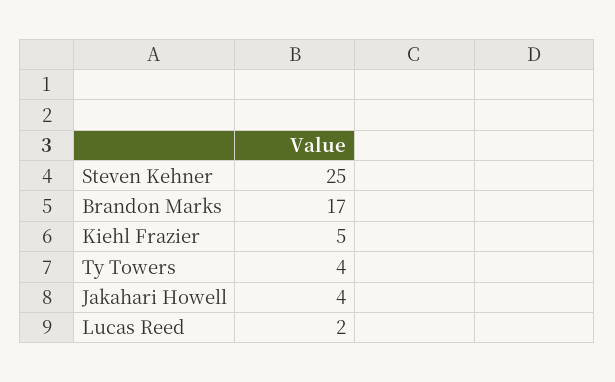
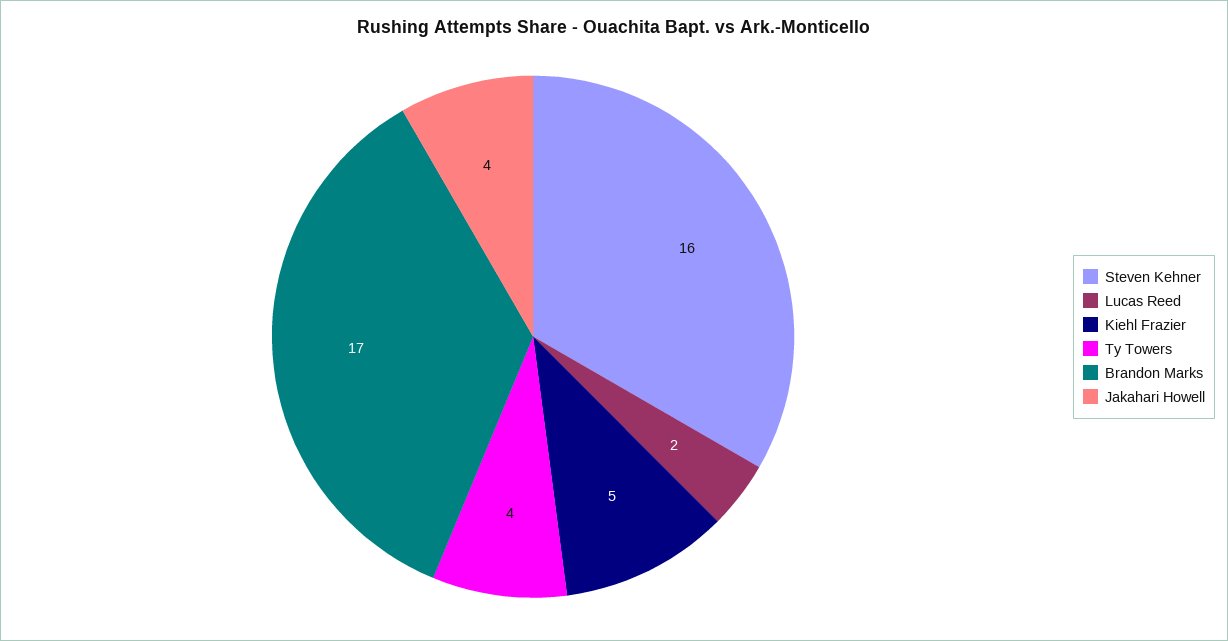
  {
-   "Steven Kehner": 25,
+   "Steven Kehner": 16,
    "Brandon Marks": 17,
    "Kiehl Frazier": 5,
    "Ty Towers": 4,
    "Jakahari Howell": 4,
    "Lucas Reed": 2
  }

